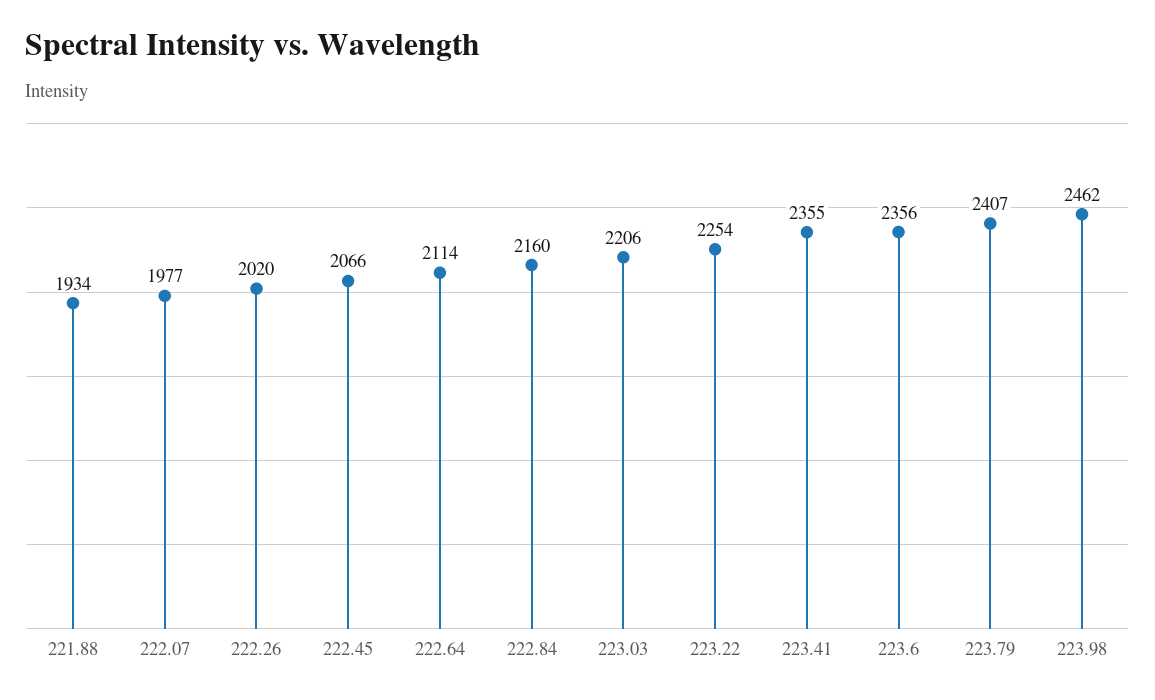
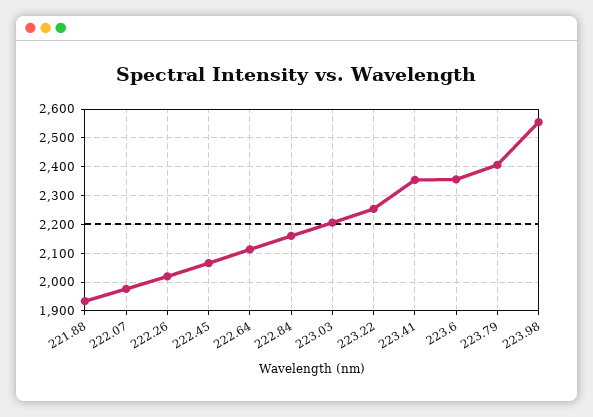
  {
    "221.88": 1934,
    "222.07": 1977,
    "222.26": 2020,
    "222.45": 2066,
    "222.64": 2114,
    "222.84": 2160,
    "223.03": 2206,
    "223.22": 2254,
    "223.41": 2355,
    "223.6": 2356,
    "223.79": 2407,
-   "223.98": 2462
+   "223.98": 2550
  }

